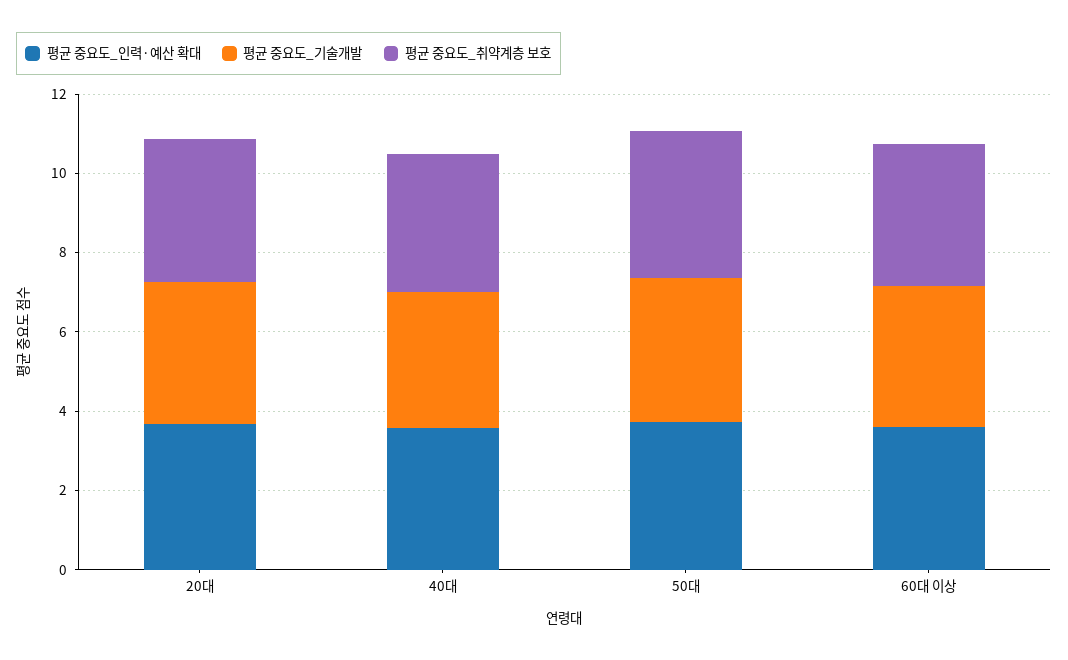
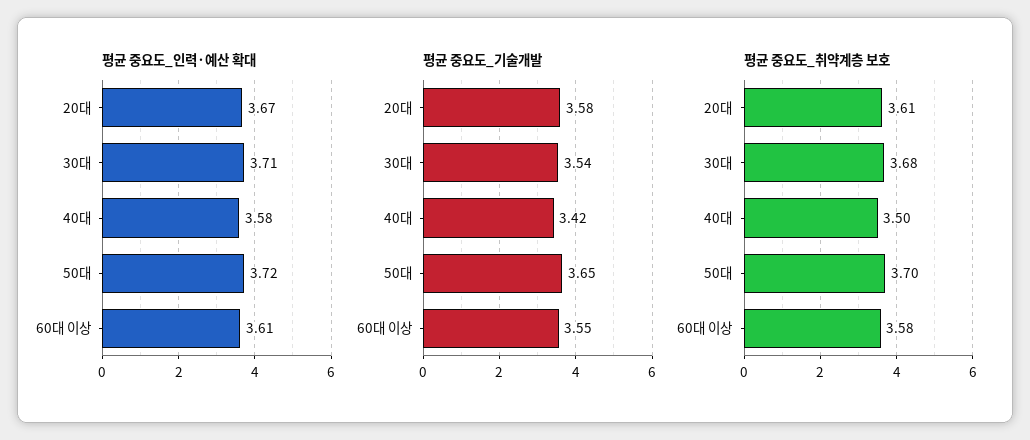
  {
    "평균 중요도_인력·예산 확대": {
      "20대": 3.67,
      "40대": 3.58,
      "50대": 3.72,
-     "60대 이상": 3.61
+     "60대 이상": 3.61,
+     "30대": 3.71
    },
    "평균 중요도_기술개발": {
      "20대": 3.58,
      "40대": 3.42,
      "50대": 3.65,
-     "60대 이상": 3.55
+     "60대 이상": 3.55,
+     "30대": 3.54
    },
    "평균 중요도_취약계층 보호": {
      "20대": 3.61,
      "40대": 3.5,
      "50대": 3.7,
-     "60대 이상": 3.58
+     "60대 이상": 3.58,
+     "30대": 3.68
    }
  }

